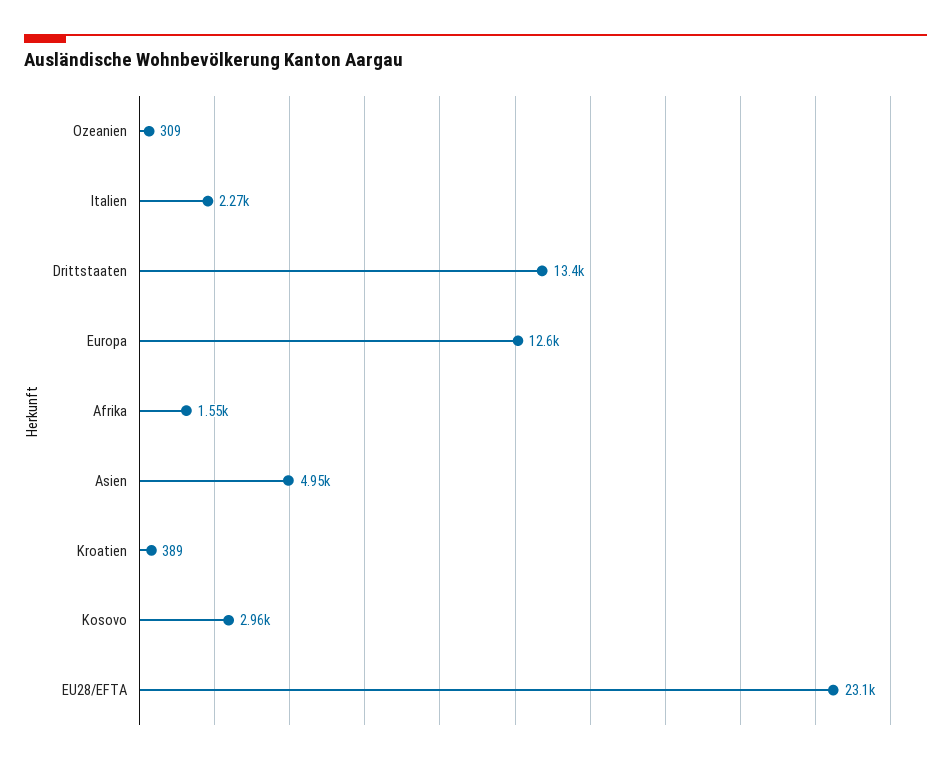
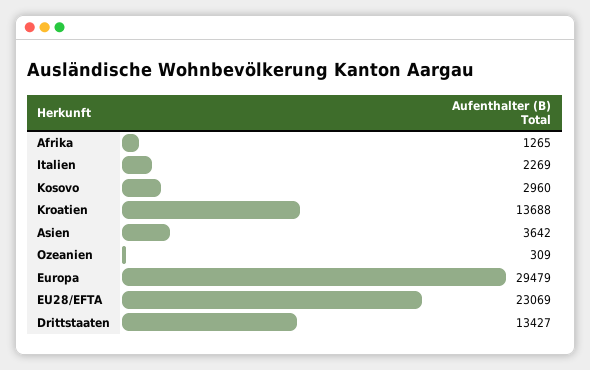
  {
    "Ozeanien": 309,
    "Italien": 2269,
    "Drittstaaten": 13427,
-   "Europa": 12600,
+   "Europa": 29479,
-   "Afrika": 1550,
+   "Afrika": 1265,
-   "Asien": 4950,
+   "Asien": 3642,
-   "Kroatien": 389,
+   "Kroatien": 13688,
    "Kosovo": 2960,
    "EU28/EFTA": 23069
  }

